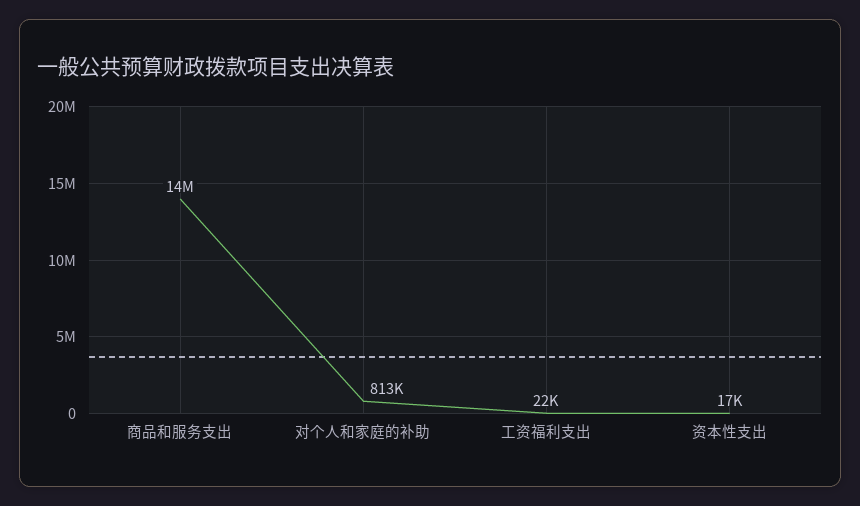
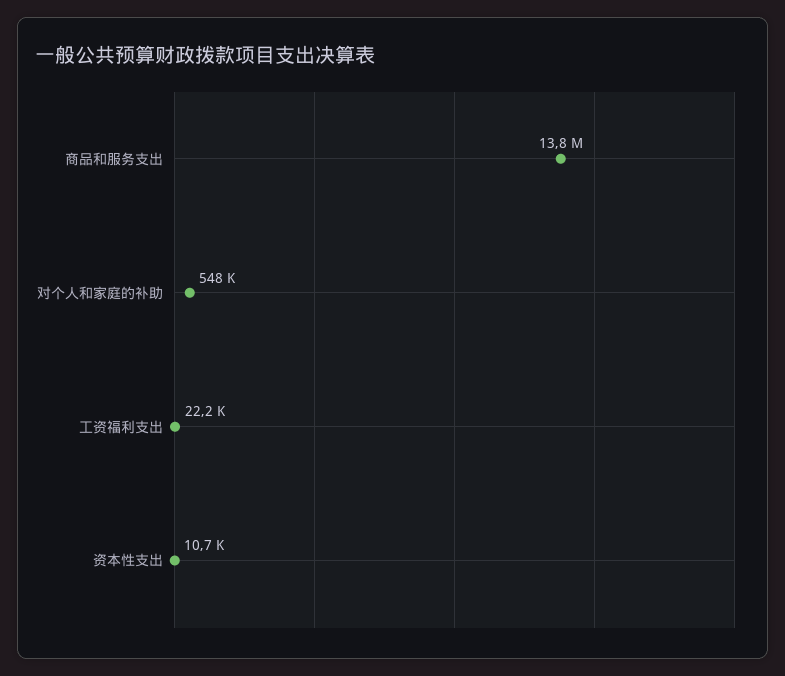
  {
    "商品和服务支出": 13800000,
-   "对个人和家庭的补助": 813000,
+   "对个人和家庭的补助": 548000,
    "工资福利支出": 22200,
-   "资本性支出": 17000
+   "资本性支出": 10700
  }

